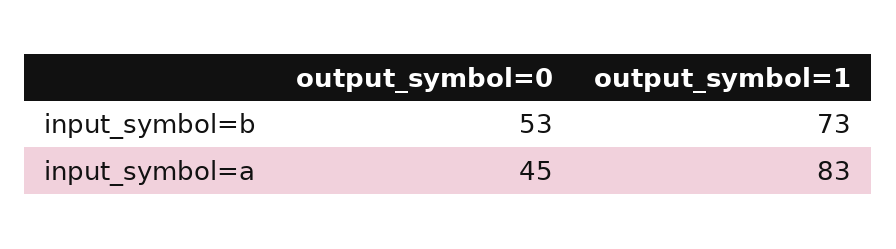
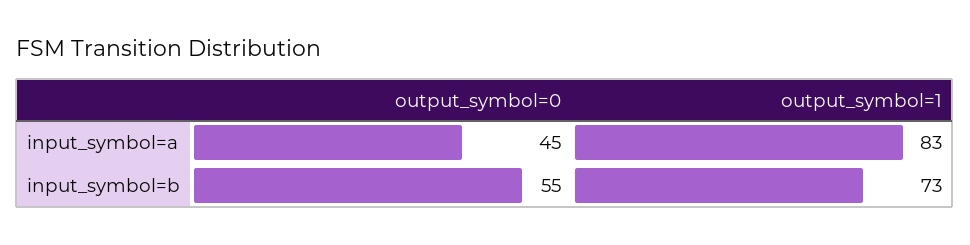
  {
    "output_symbol=0": {
-     "input_symbol=b": 53,
+     "input_symbol=b": 55,
      "input_symbol=a": 45
    },
    "output_symbol=1": {
      "input_symbol=b": 73,
      "input_symbol=a": 83
    }
  }

